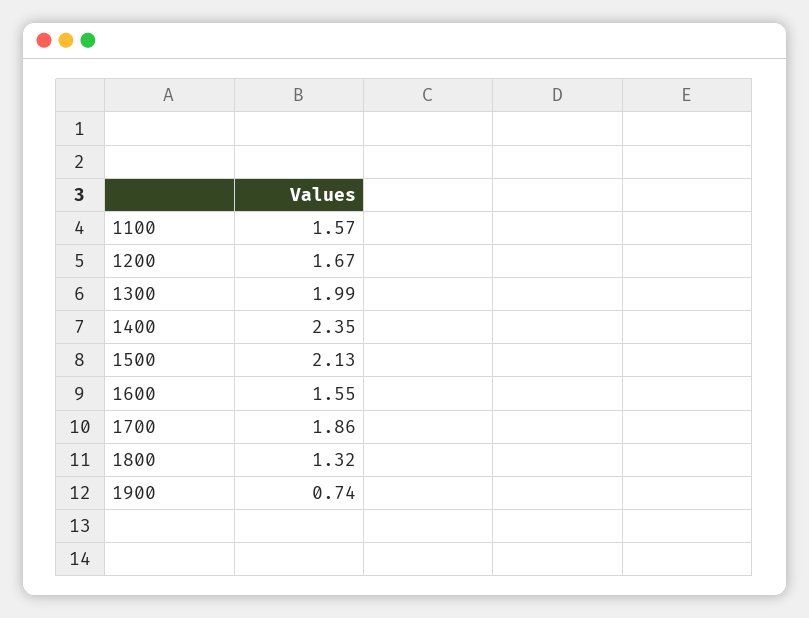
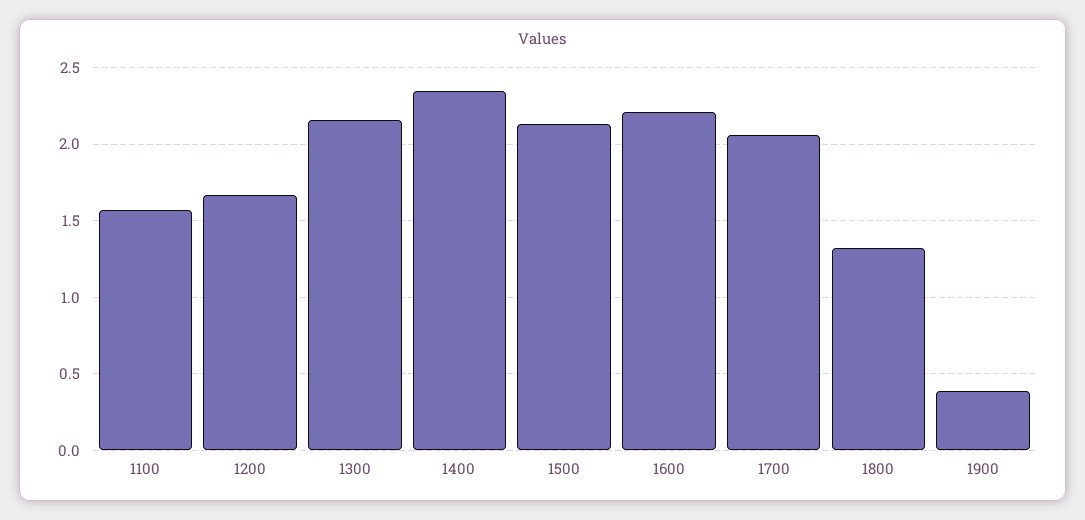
  {
    "1100": 1.57,
    "1200": 1.67,
-   "1300": 1.99,
+   "1300": 2.15,
    "1400": 2.35,
    "1500": 2.13,
-   "1600": 1.55,
+   "1600": 2.2,
-   "1700": 1.86,
+   "1700": 2.05,
    "1800": 1.32,
-   "1900": 0.74
+   "1900": 0.4
  }

